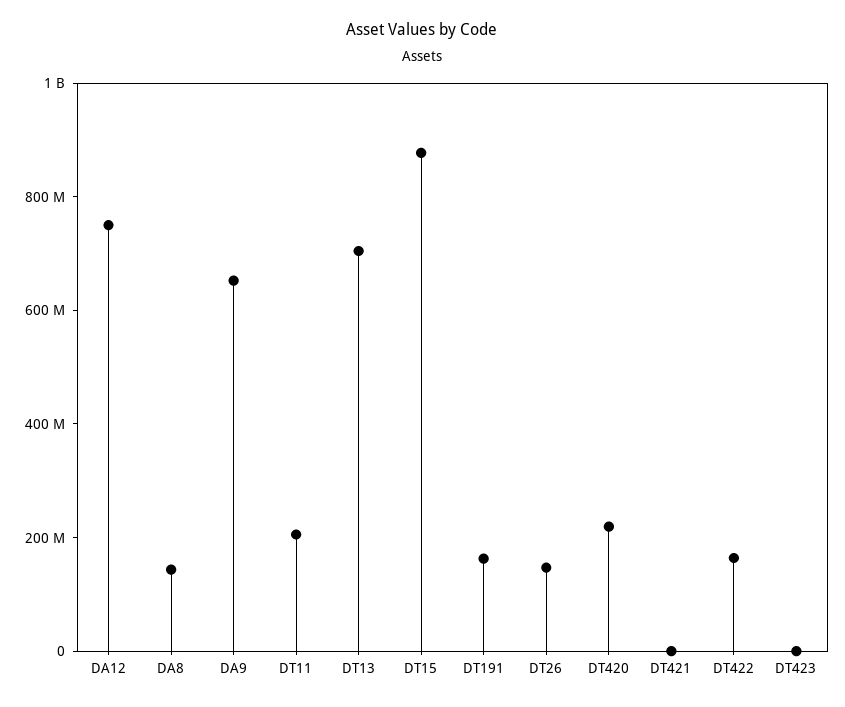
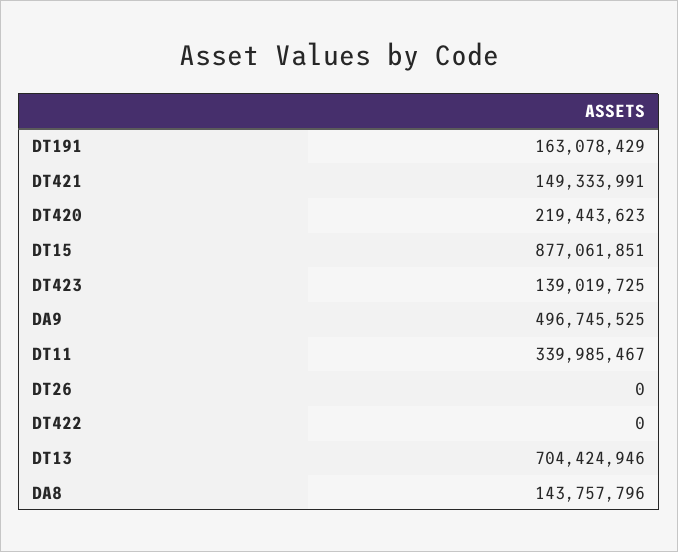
  {
-   "DA12": 750000000,
    "DA8": 143757796,
-   "DA9": 650000000,
+   "DA9": 496745525,
-   "DT11": 200000000,
+   "DT11": 339985467,
    "DT13": 704424946,
    "DT15": 877061851,
    "DT191": 163078429,
-   "DT26": 150000000,
+   "DT26": 0,
    "DT420": 219443623,
-   "DT421": 0,
+   "DT421": 149333991,
-   "DT422": 150000000,
+   "DT422": 0,
-   "DT423": 0
+   "DT423": 139019725
  }

